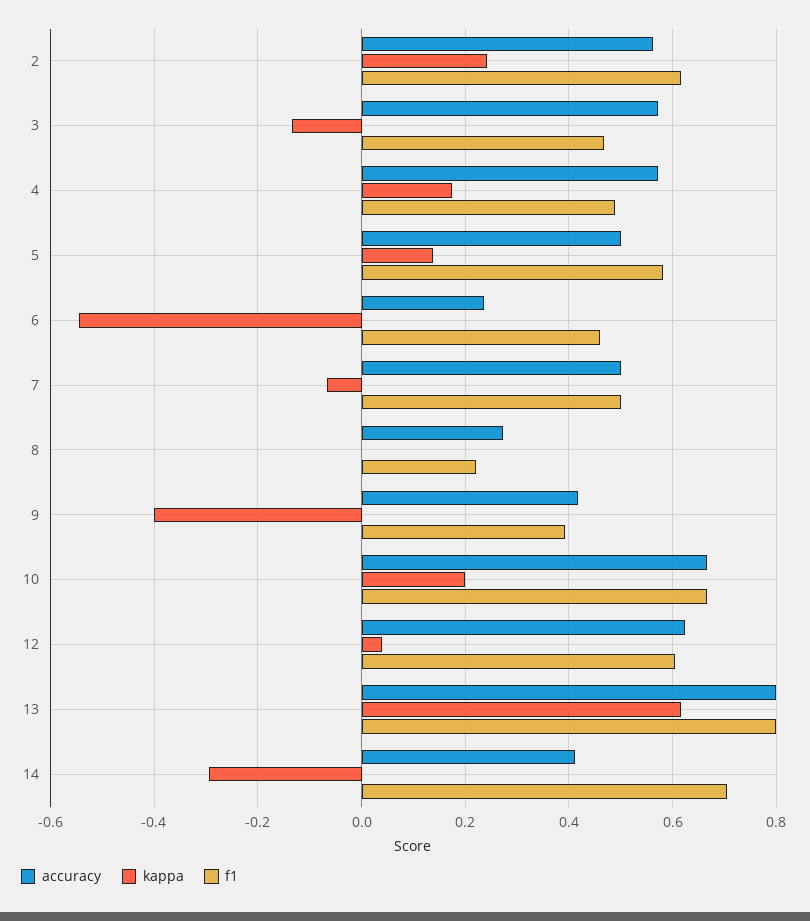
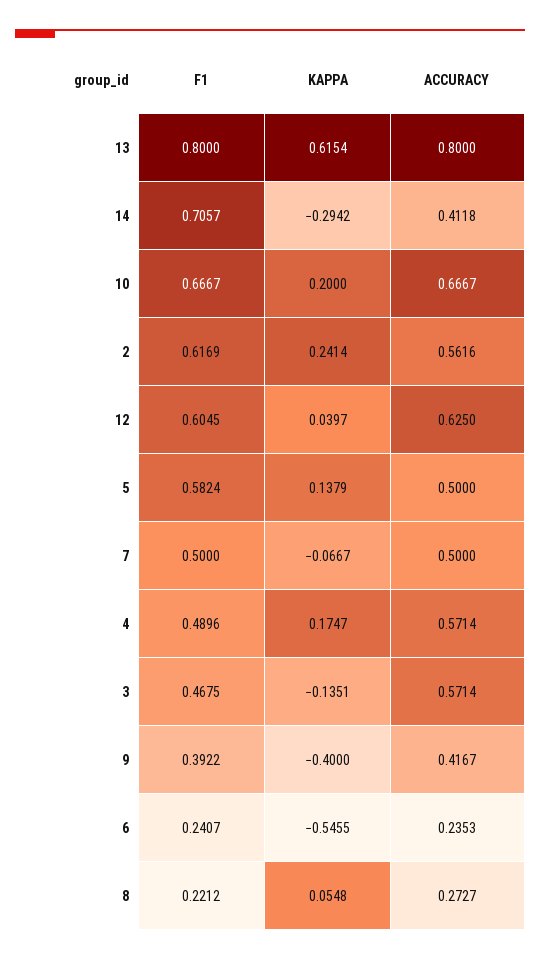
  {
    "accuracy": {
      "2": 0.5616,
      "3": 0.5714,
      "4": 0.5714,
      "5": 0.5,
      "6": 0.2353,
      "7": 0.5,
      "8": 0.2727,
      "9": 0.4167,
      "10": 0.6667,
      "12": 0.625,
      "13": 0.8,
      "14": 0.4118
    },
    "kappa": {
      "2": 0.2414,
      "3": -0.1351,
      "4": 0.1747,
      "5": 0.1379,
      "6": -0.5455,
      "7": -0.0667,
-     "8": 0,
+     "8": 0.0548,
      "9": -0.4,
      "10": 0.2,
      "12": 0.0397,
      "13": 0.6154,
      "14": -0.2942
    },
    "f1": {
      "2": 0.6169,
      "3": 0.4675,
      "4": 0.4896,
      "5": 0.5824,
-     "6": 0.46,
+     "6": 0.2407,
      "7": 0.5,
      "8": 0.2212,
      "9": 0.3922,
      "10": 0.6667,
      "12": 0.6045,
      "13": 0.8,
      "14": 0.7057
    }
  }

